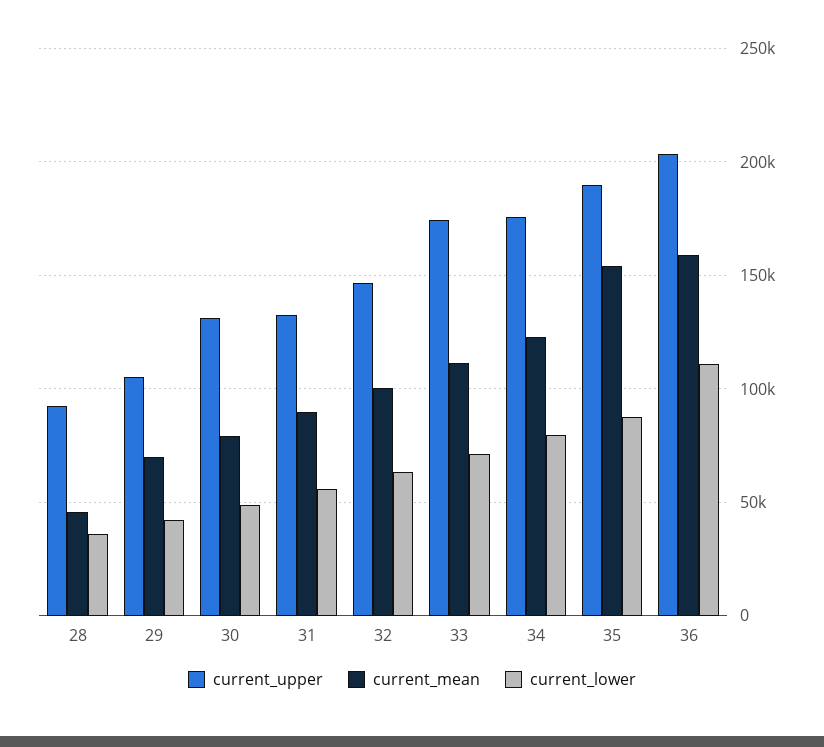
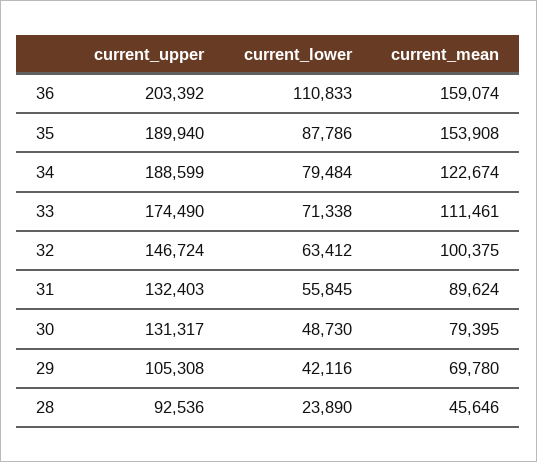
  {
    "current_upper": {
      "28": 92536,
      "29": 105308,
      "30": 131317,
      "31": 132403,
      "32": 146724,
      "33": 174490,
-     "34": 175000,
+     "34": 188599,
      "35": 189940,
      "36": 203392
    },
    "current_mean": {
      "28": 45646,
      "29": 69780,
      "30": 79395,
      "31": 89624,
      "32": 100375,
      "33": 111461,
      "34": 122674,
      "35": 153908,
      "36": 159074
    },
    "current_lower": {
-     "28": 35000,
+     "28": 23890,
      "29": 42116,
      "30": 48730,
      "31": 55845,
      "32": 63412,
      "33": 71338,
      "34": 79484,
      "35": 87786,
      "36": 110833
    }
  }

